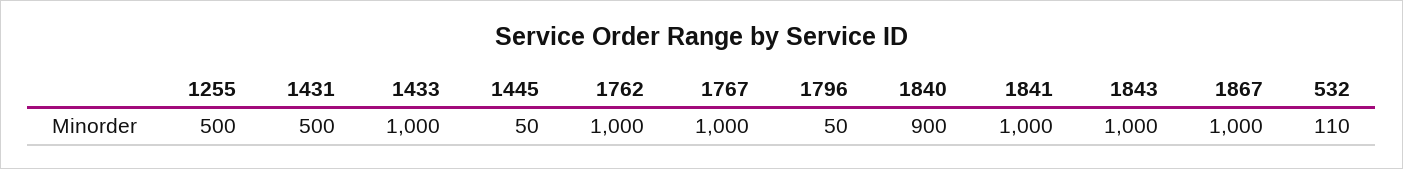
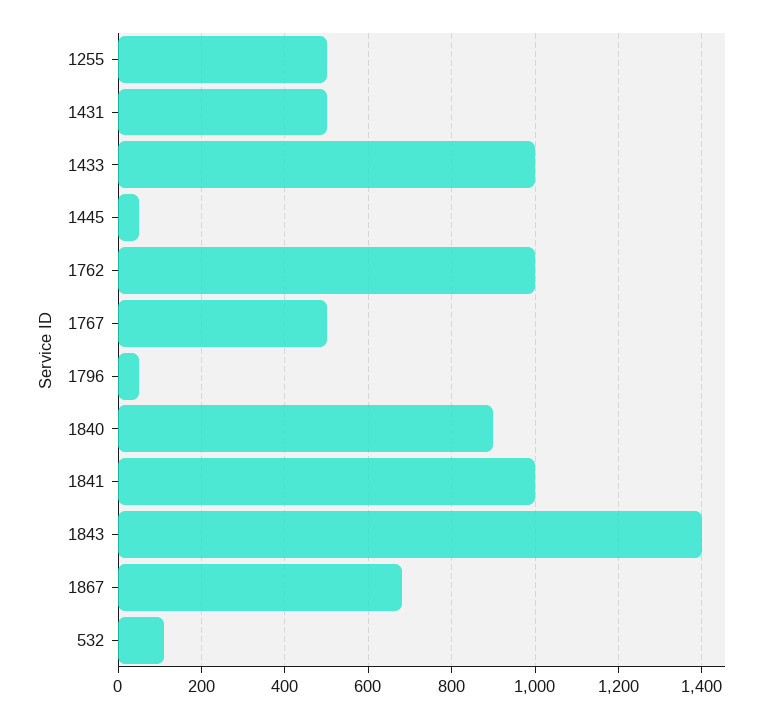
  {
    "1255": 500,
    "1431": 500,
    "1433": 1000,
    "1445": 50,
    "1762": 1000,
-   "1767": 1000,
+   "1767": 500,
    "1796": 50,
    "1840": 900,
    "1841": 1000,
-   "1843": 1000,
+   "1843": 1400,
-   "1867": 1000,
+   "1867": 680,
    "532": 110
  }

